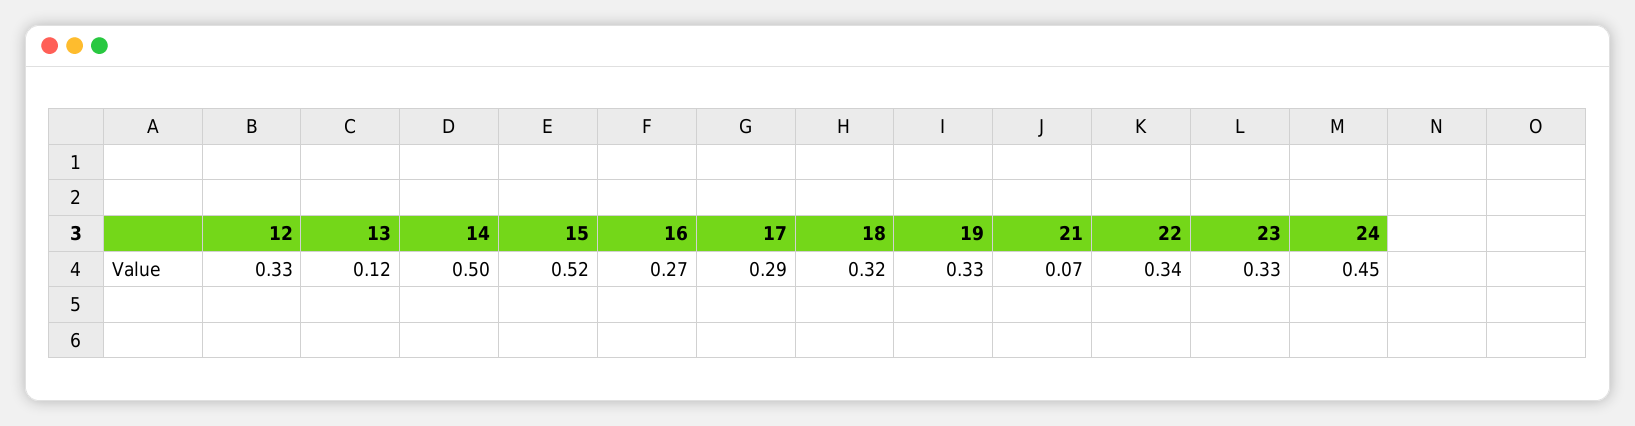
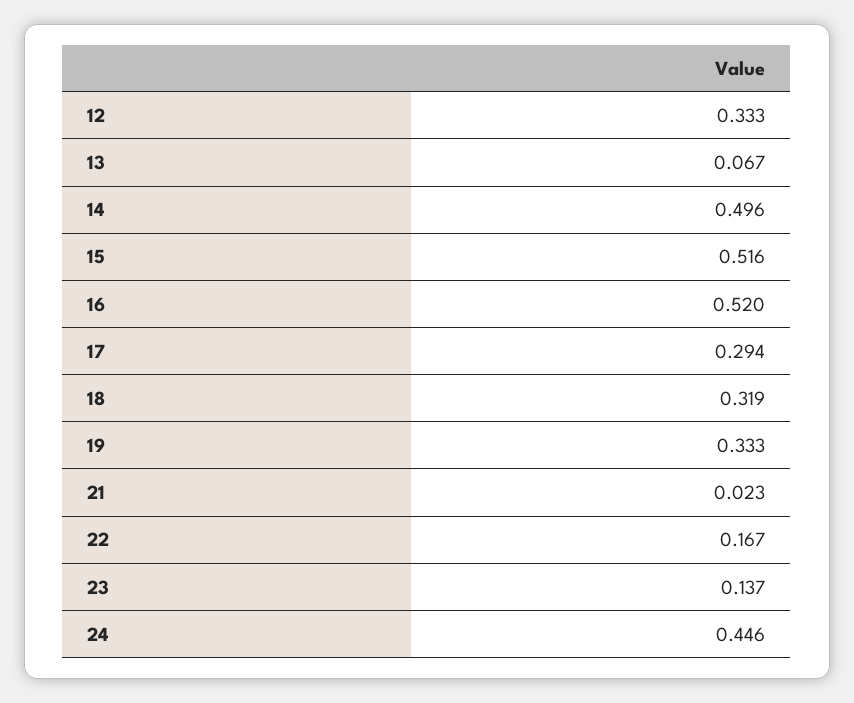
  {
    "12": 0.333,
-   "13": 0.12,
+   "13": 0.067,
    "14": 0.496,
    "15": 0.516,
-   "16": 0.27,
+   "16": 0.52,
    "17": 0.294,
    "18": 0.319,
    "19": 0.333,
-   "21": 0.07,
+   "21": 0.023,
-   "22": 0.34,
+   "22": 0.167,
-   "23": 0.33,
+   "23": 0.137,
    "24": 0.446
  }

